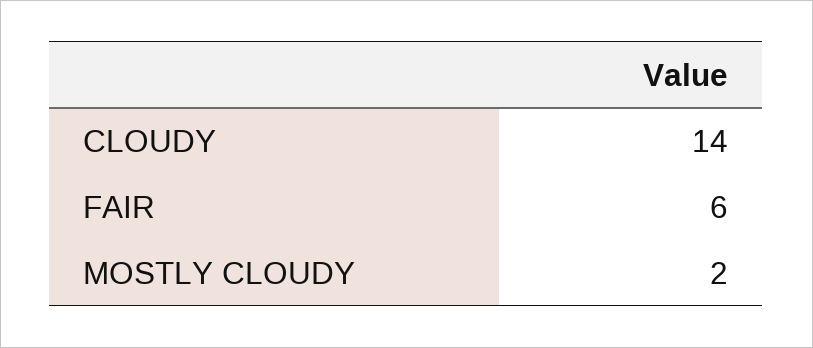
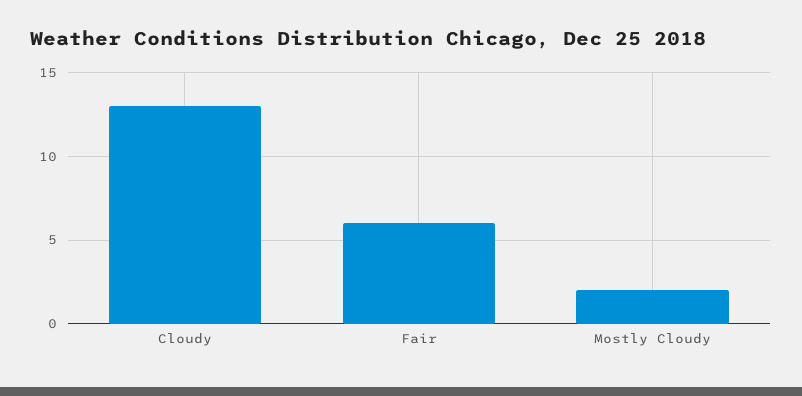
  {
-   "CLOUDY": 14,
+   "CLOUDY": 13,
    "FAIR": 6,
    "MOSTLY CLOUDY": 2
  }

